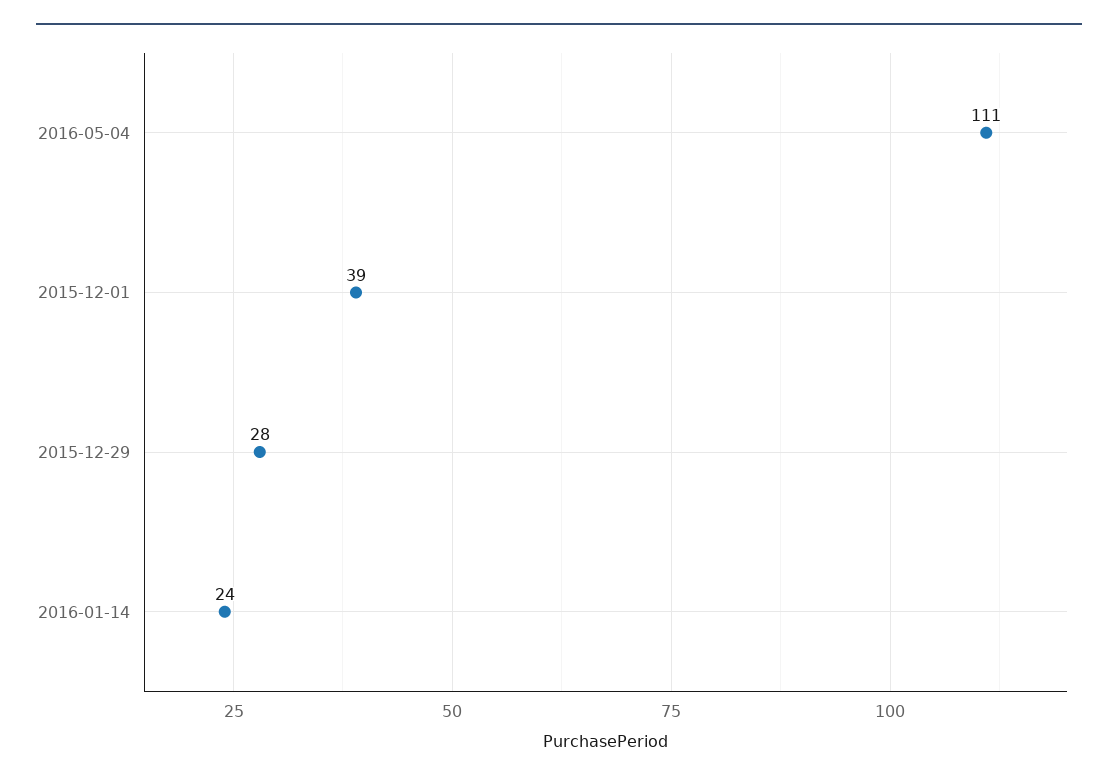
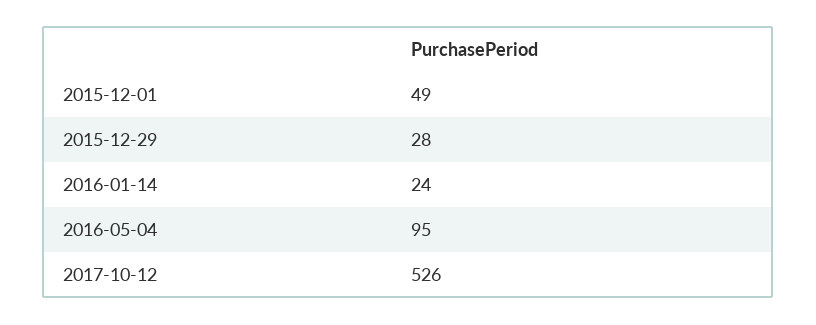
  {
-   "2016-05-04": 111,
+   "2016-05-04": 95,
-   "2015-12-01": 39,
+   "2015-12-01": 49,
    "2015-12-29": 28,
-   "2016-01-14": 24
+   "2016-01-14": 24,
+   "2017-10-12": 526
  }

